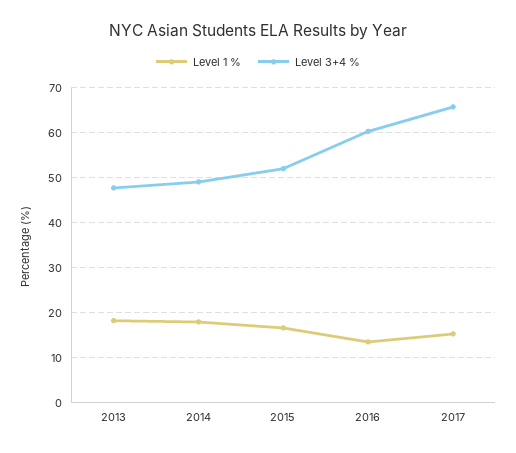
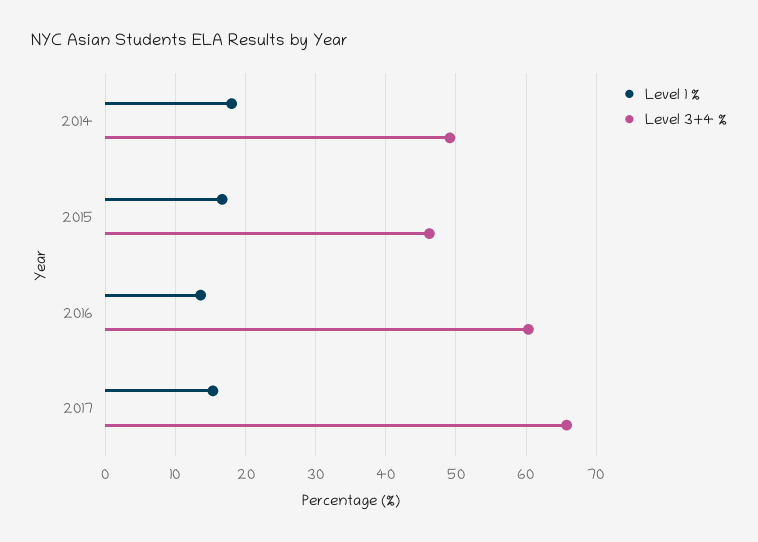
  {
    "Level 1 %": {
-     "2013": 18,
      "2014": 18,
      "2015": 17,
      "2016": 14,
      "2017": 15
    },
    "Level 3+4 %": {
-     "2013": 48,
      "2014": 49,
-     "2015": 52,
+     "2015": 46,
      "2016": 60,
      "2017": 66
    }
  }

